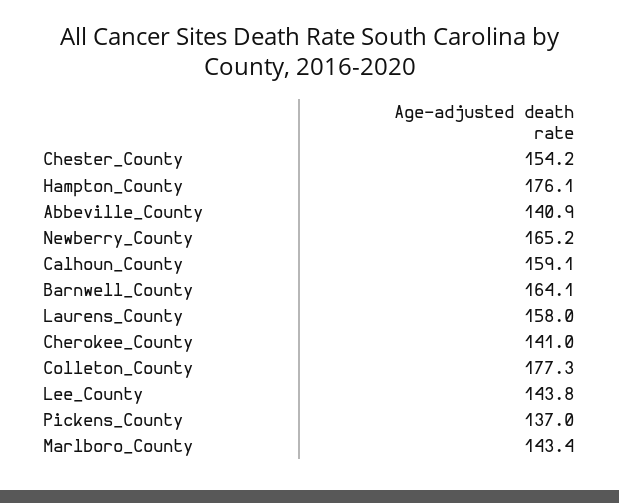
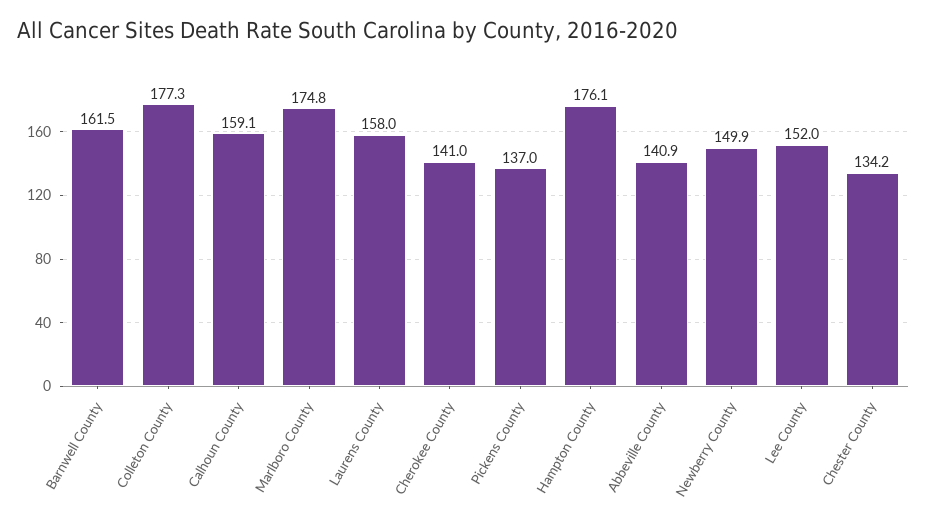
  {
-   "Chester_County": 154.2,
+   "Chester_County": 134.2,
    "Hampton_County": 176.1,
    "Abbeville_County": 140.9,
-   "Newberry_County": 165.2,
+   "Newberry_County": 149.9,
    "Calhoun_County": 159.1,
-   "Barnwell_County": 164.1,
+   "Barnwell_County": 161.5,
    "Laurens_County": 158,
    "Cherokee_County": 141,
    "Colleton_County": 177.3,
-   "Lee_County": 143.8,
+   "Lee_County": 152,
    "Pickens_County": 137,
-   "Marlboro_County": 143.4
+   "Marlboro_County": 174.8
  }

